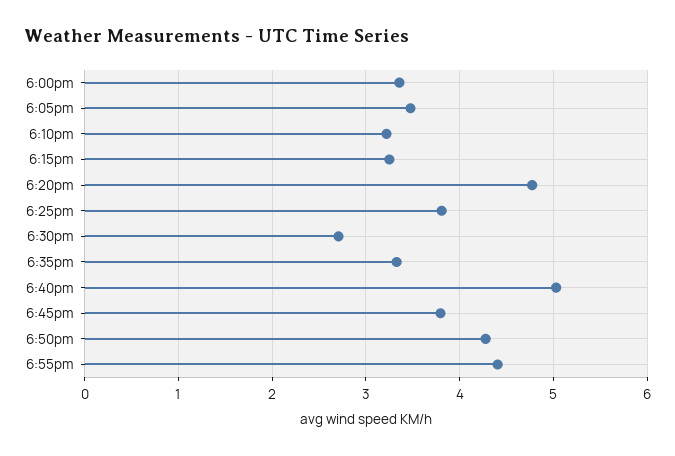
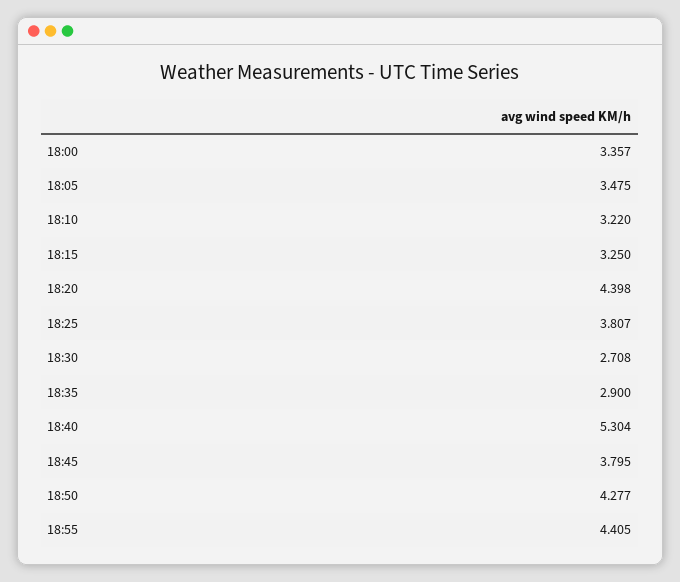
  {
    "6:00pm": 3.357,
    "6:05pm": 3.475,
    "6:10pm": 3.22,
    "6:15pm": 3.25,
-   "6:20pm": 4.8,
+   "6:20pm": 4.398,
    "6:25pm": 3.807,
    "6:30pm": 2.708,
-   "6:35pm": 3.3,
+   "6:35pm": 2.9,
-   "6:40pm": 5,
+   "6:40pm": 5.304,
    "6:45pm": 3.795,
    "6:50pm": 4.277,
    "6:55pm": 4.405
  }

